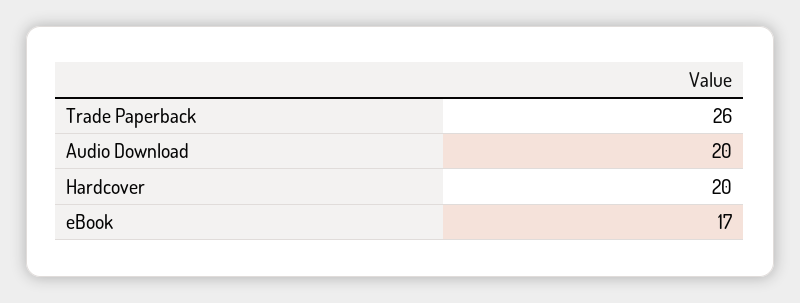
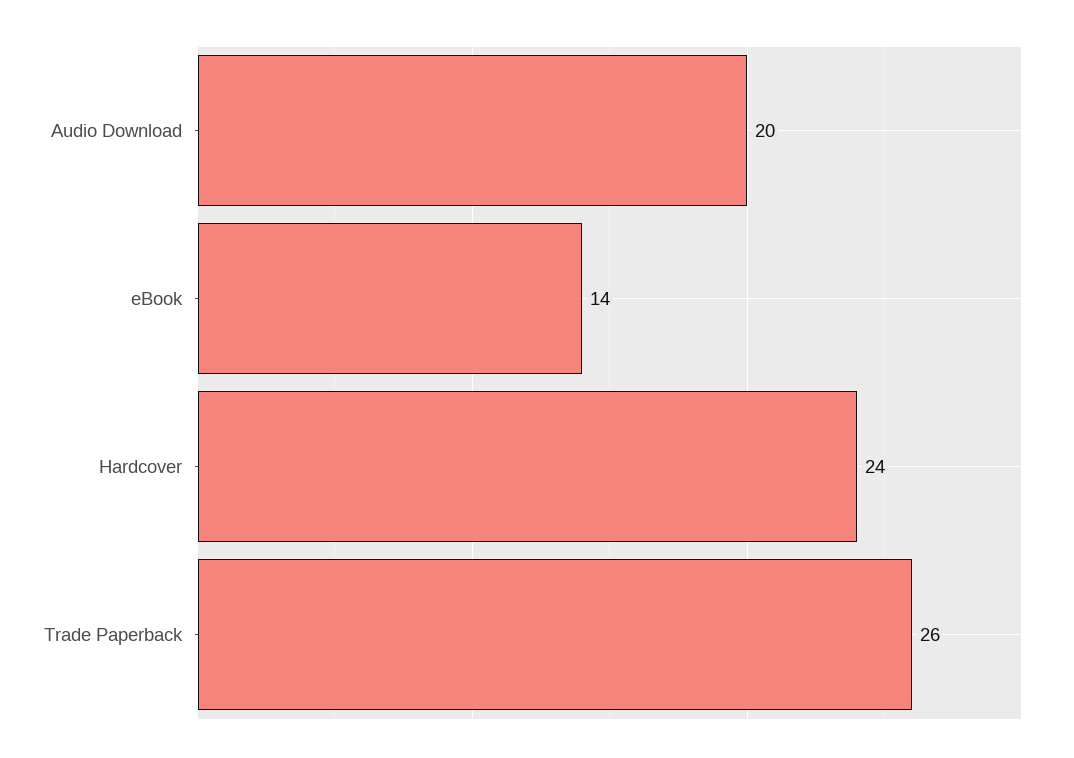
  {
    "Trade Paperback": 26,
    "Audio Download": 20,
-   "Hardcover": 20,
+   "Hardcover": 24,
-   "eBook": 17
+   "eBook": 14
  }

